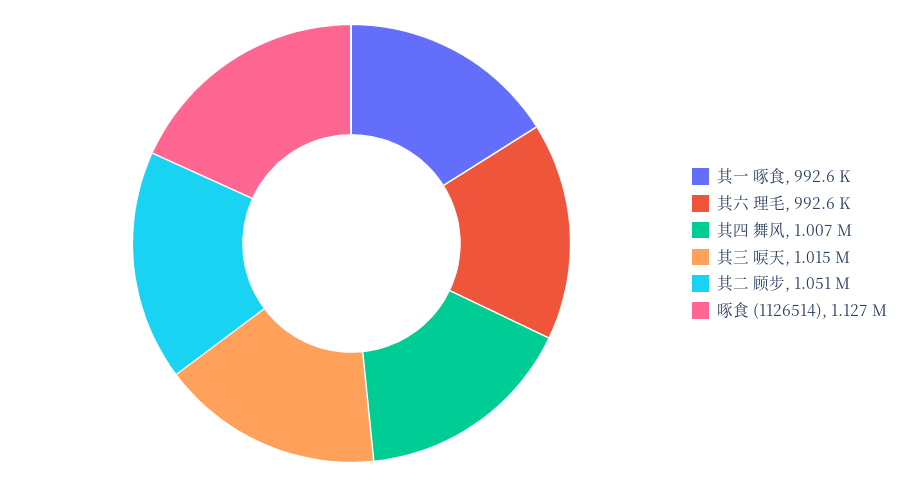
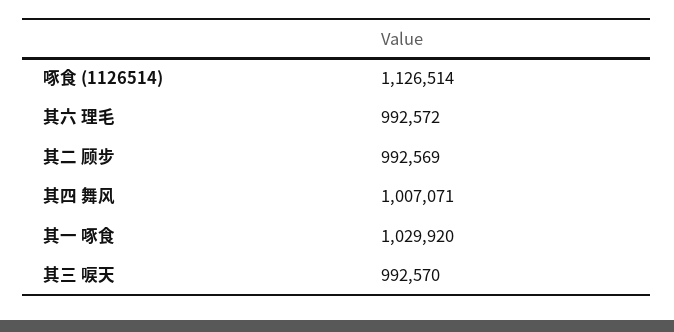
  {
-   "其一 啄食": 992600,
+   "其一 啄食": 1029920,
    "其六 理毛": 992572,
    "其四 舞风": 1007071,
-   "其三 唳天": 1015000,
+   "其三 唳天": 992570,
-   "其二 顾步": 1051000,
+   "其二 顾步": 992569,
    "啄食 (1126514)": 1126514
  }

